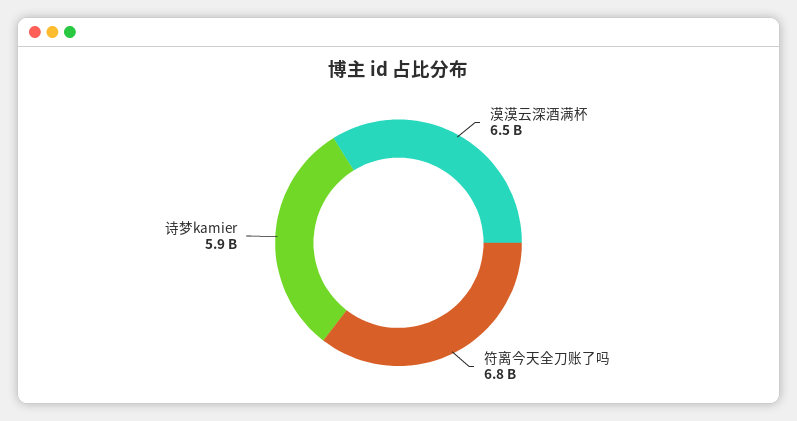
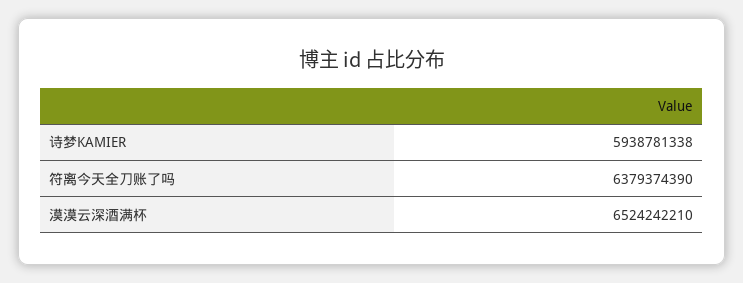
  {
    "漠漠云深酒满杯": 6524242210,
-   "符离今天全刀账了吗": 6800000000,
+   "符离今天全刀账了吗": 6379374390,
    "诗梦kamier": 5938781338
  }

